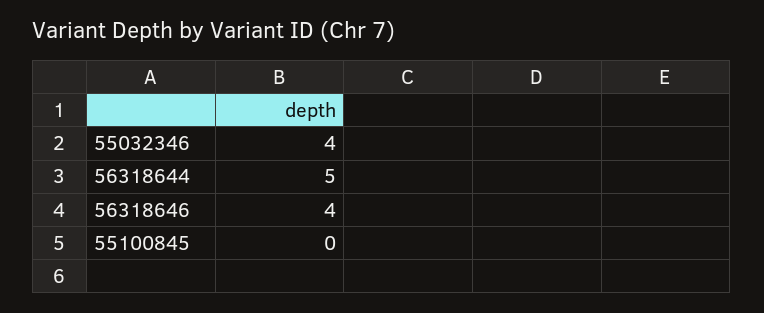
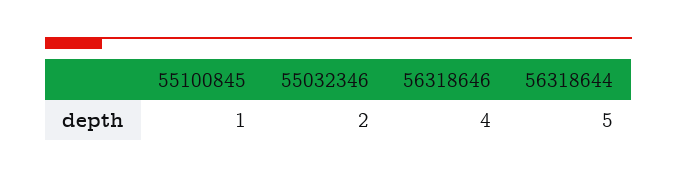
  {
-   "55032346": 4,
+   "55032346": 2,
    "56318644": 5,
    "56318646": 4,
-   "55100845": 0
+   "55100845": 1
  }

